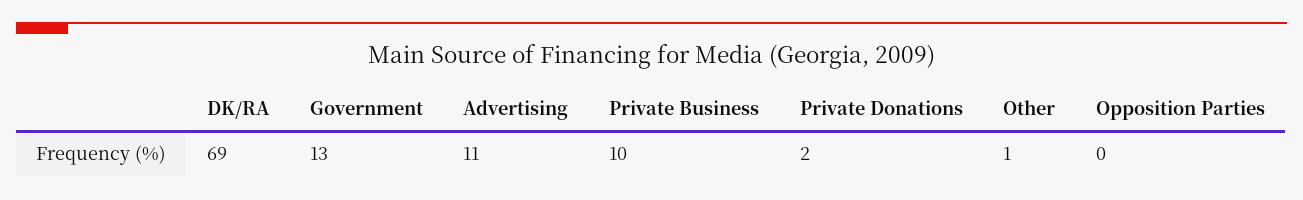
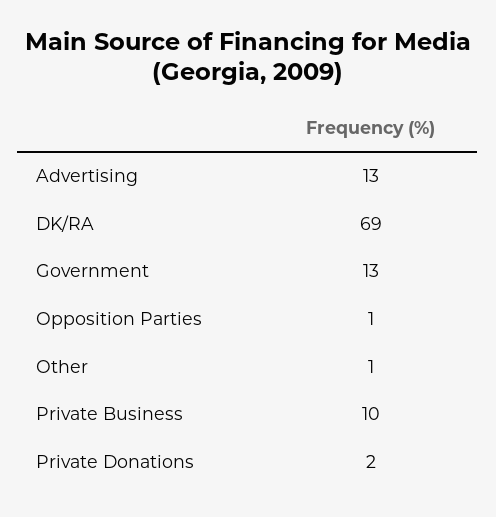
  {
    "DK/RA": 69,
    "Government": 13,
-   "Advertising": 11,
+   "Advertising": 13,
    "Private Business": 10,
    "Private Donations": 2,
    "Other": 1,
-   "Opposition Parties": 0
+   "Opposition Parties": 1
  }

